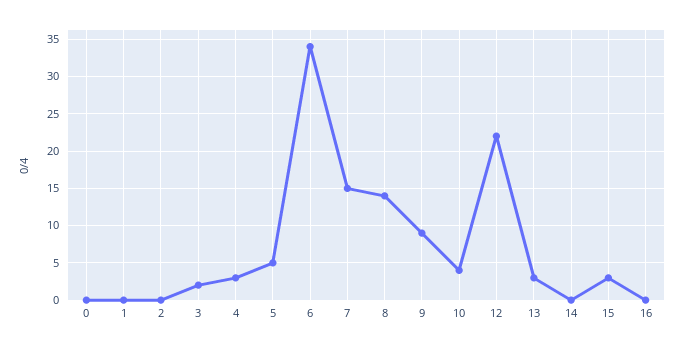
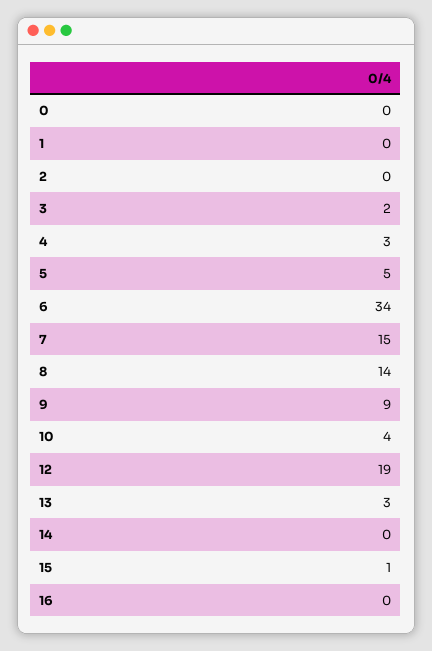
  {
    "0": 0,
    "1": 0,
    "2": 0,
    "3": 2,
    "4": 3,
    "5": 5,
    "6": 34,
    "7": 15,
    "8": 14,
    "9": 9,
    "10": 4,
-   "12": 22,
+   "12": 19,
    "13": 3,
    "14": 0,
-   "15": 3,
+   "15": 1,
    "16": 0
  }

